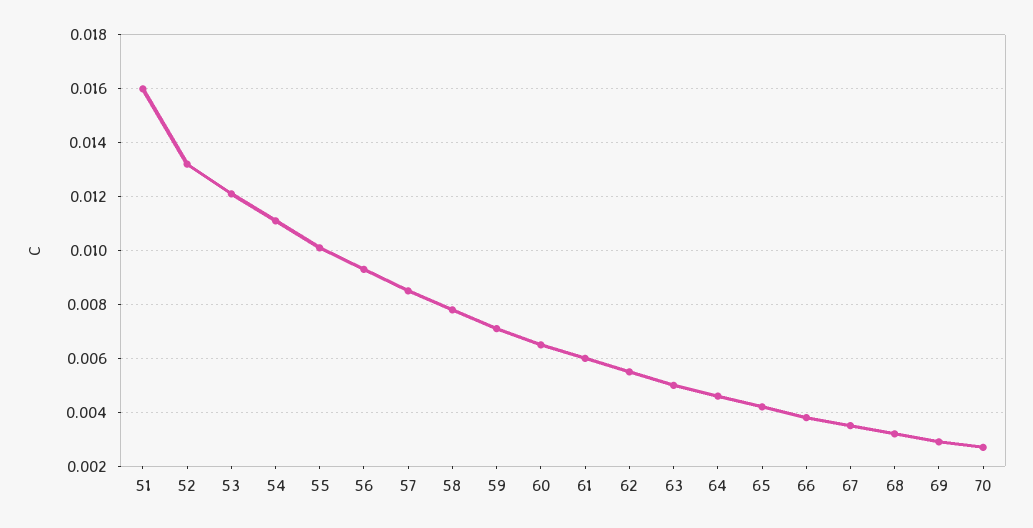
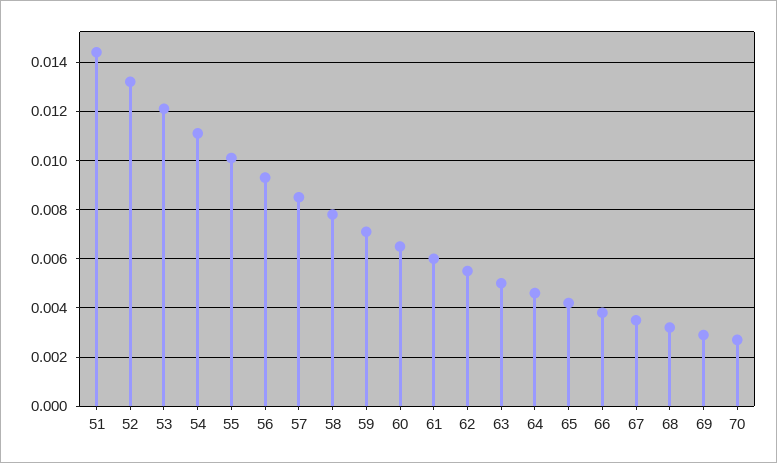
  {
-   "51": 0.016,
+   "51": 0.0145,
    "52": 0.013,
    "53": 0.012,
    "54": 0.011,
    "55": 0.01,
    "56": 0.0095,
    "57": 0.0085,
    "58": 0.008,
    "59": 0.007,
    "60": 0.0065,
    "61": 0.006,
    "62": 0.0055,
    "63": 0.005,
    "64": 0.0045,
    "65": 0.004,
    "66": 0.004,
    "67": 0.0035,
    "68": 0.003,
    "69": 0.003,
    "70": 0.0025
  }

